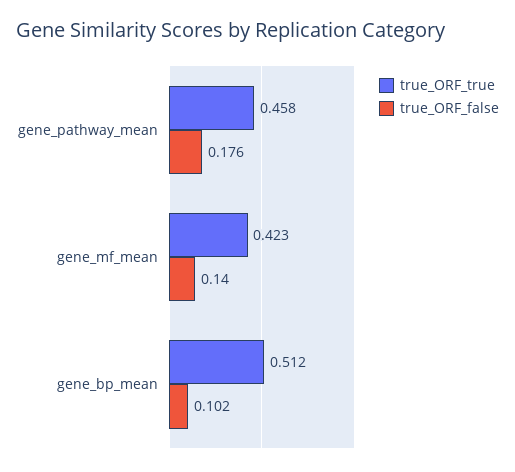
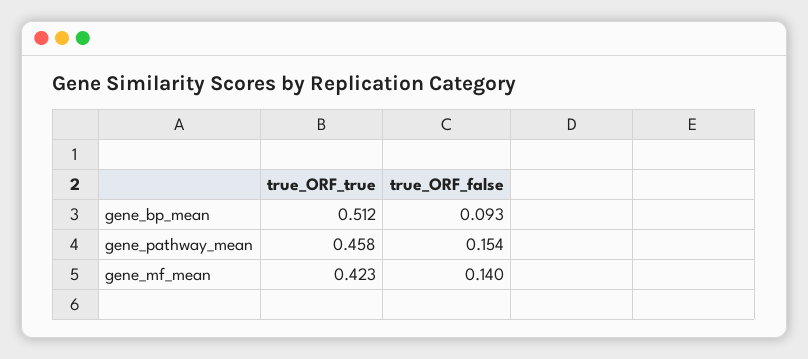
  {
    "true_ORF_true": {
      "gene_pathway_mean": 0.458,
      "gene_mf_mean": 0.423,
      "gene_bp_mean": 0.512
    },
    "true_ORF_false": {
-     "gene_pathway_mean": 0.176,
+     "gene_pathway_mean": 0.154,
      "gene_mf_mean": 0.14,
-     "gene_bp_mean": 0.102
+     "gene_bp_mean": 0.093
    }
  }

